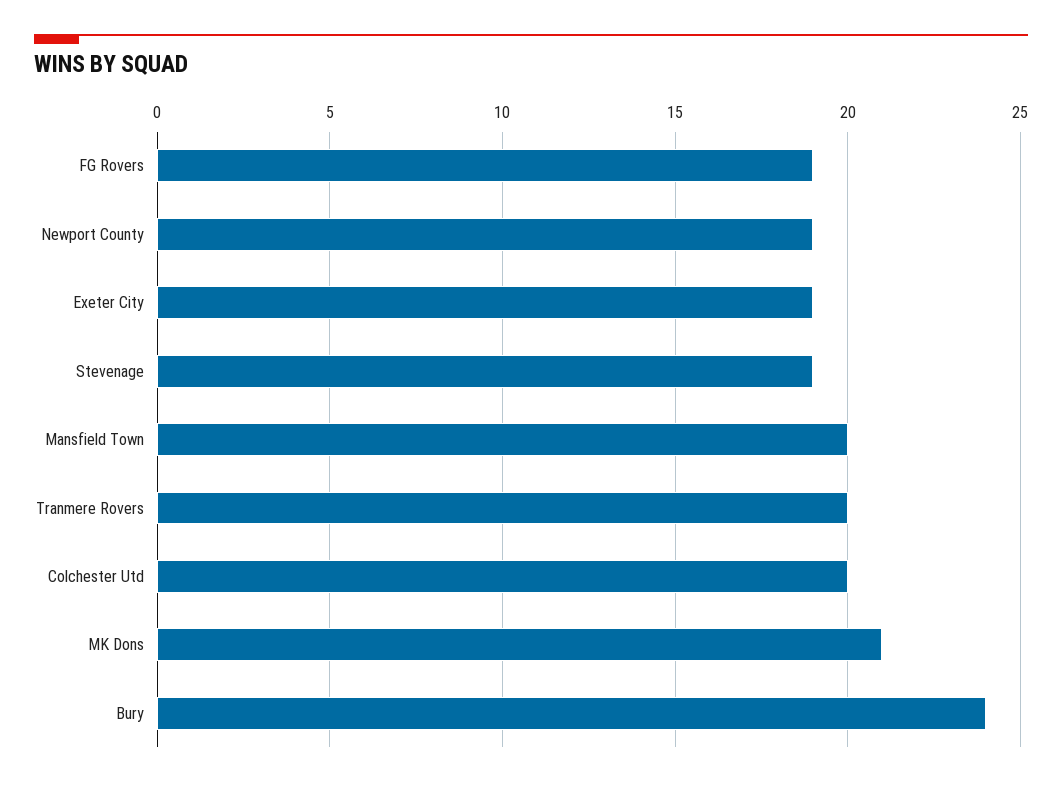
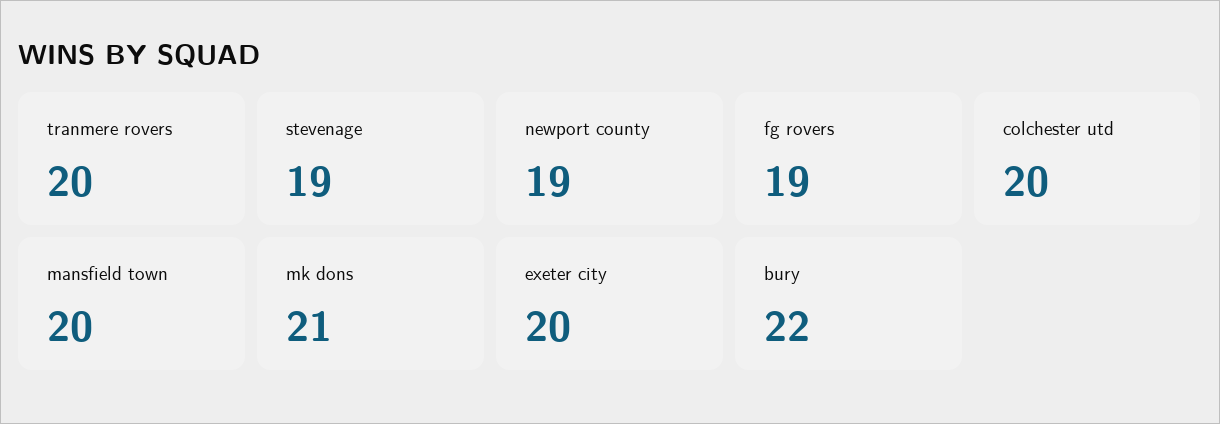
  {
    "FG Rovers": 19,
    "Newport County": 19,
-   "Exeter City": 19,
+   "Exeter City": 20,
    "Stevenage": 19,
    "Mansfield Town": 20,
    "Tranmere Rovers": 20,
    "Colchester Utd": 20,
    "MK Dons": 21,
-   "Bury": 24
+   "Bury": 22
  }

